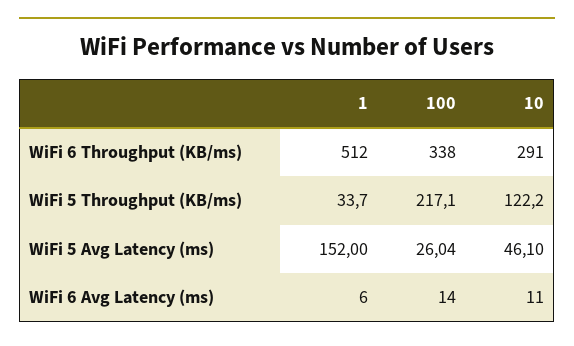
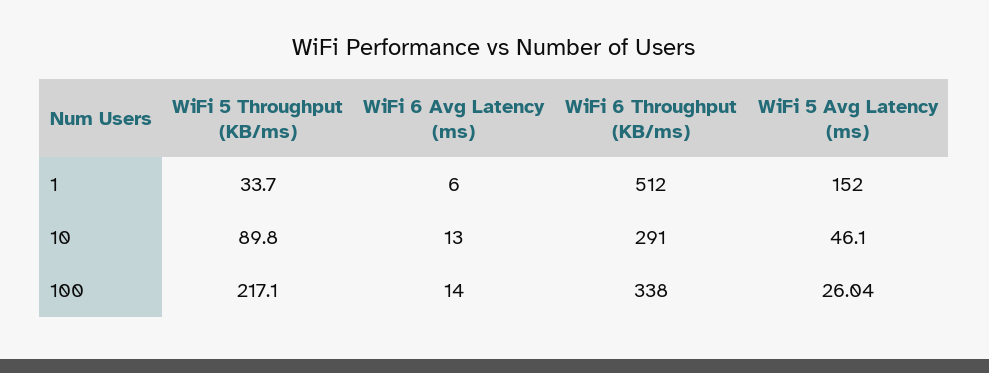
  {
    "1": {
      "WiFi 6 Throughput (KB/ms)": 512,
      "WiFi 5 Throughput (KB/ms)": 33.7,
      "WiFi 5 Avg Latency (ms)": 152,
      "WiFi 6 Avg Latency (ms)": 6
    },
    "100": {
      "WiFi 6 Throughput (KB/ms)": 338,
      "WiFi 5 Throughput (KB/ms)": 217.1,
      "WiFi 5 Avg Latency (ms)": 26.04,
      "WiFi 6 Avg Latency (ms)": 14
    },
    "10": {
      "WiFi 6 Throughput (KB/ms)": 291,
-     "WiFi 5 Throughput (KB/ms)": 122.2,
+     "WiFi 5 Throughput (KB/ms)": 89.8,
      "WiFi 5 Avg Latency (ms)": 46.1,
-     "WiFi 6 Avg Latency (ms)": 11
+     "WiFi 6 Avg Latency (ms)": 13
    }
  }

